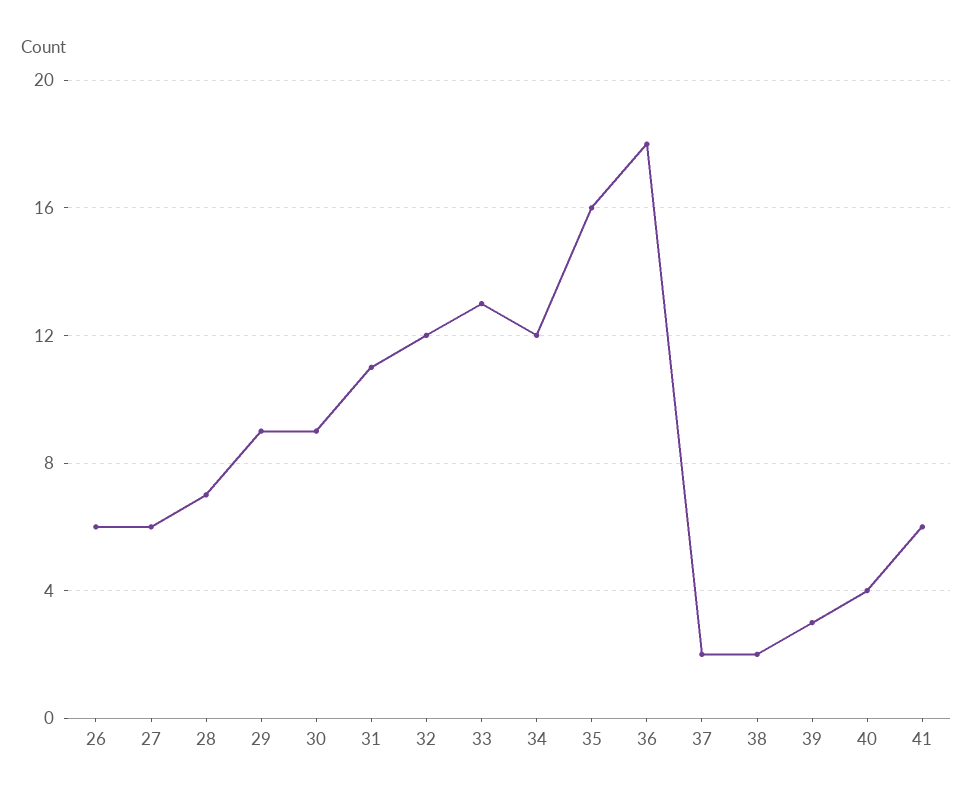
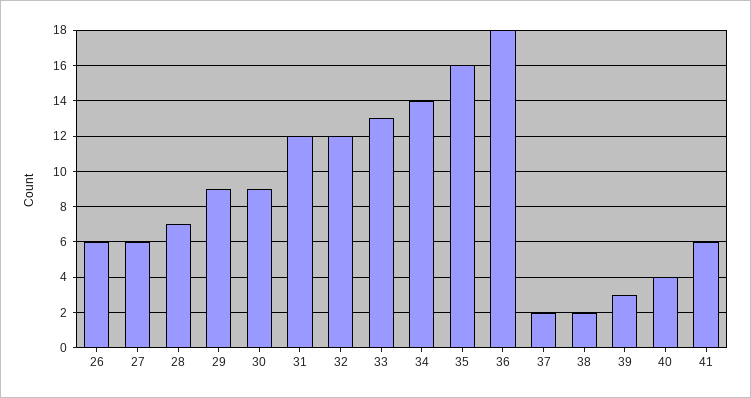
  {
    "26": 6,
    "27": 6,
    "28": 7,
    "29": 9,
    "30": 9,
-   "31": 11,
+   "31": 12,
    "32": 12,
    "33": 13,
-   "34": 12,
+   "34": 14,
    "35": 16,
    "36": 18,
    "37": 2,
    "38": 2,
    "39": 3,
    "40": 4,
    "41": 6
  }

